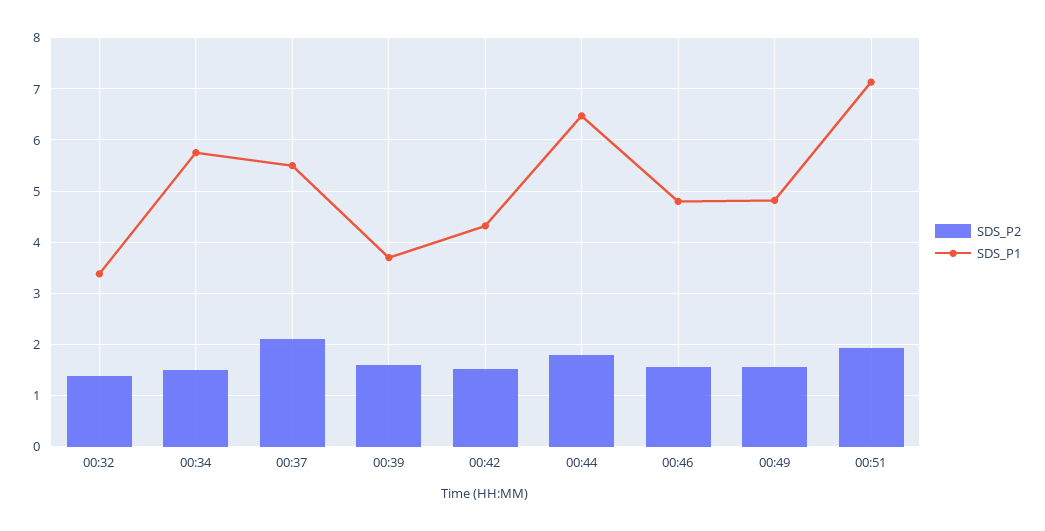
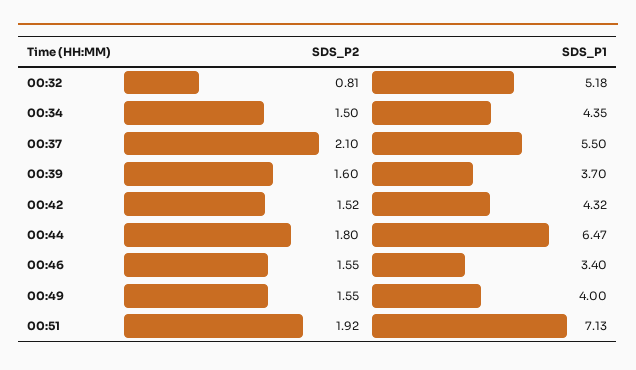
  {
    "SDS_P2": {
-     "00:32": 1.4,
+     "00:32": 0.81,
      "00:34": 1.5,
      "00:37": 2.1,
      "00:39": 1.6,
      "00:42": 1.52,
      "00:44": 1.8,
      "00:46": 1.55,
      "00:49": 1.55,
      "00:51": 1.92
    },
    "SDS_P1": {
-     "00:32": 3.4,
+     "00:32": 5.18,
-     "00:34": 5.8,
+     "00:34": 4.35,
      "00:37": 5.5,
      "00:39": 3.7,
      "00:42": 4.32,
      "00:44": 6.47,
-     "00:46": 4.8,
+     "00:46": 3.4,
-     "00:49": 4.8,
+     "00:49": 4,
      "00:51": 7.13
    }
  }

